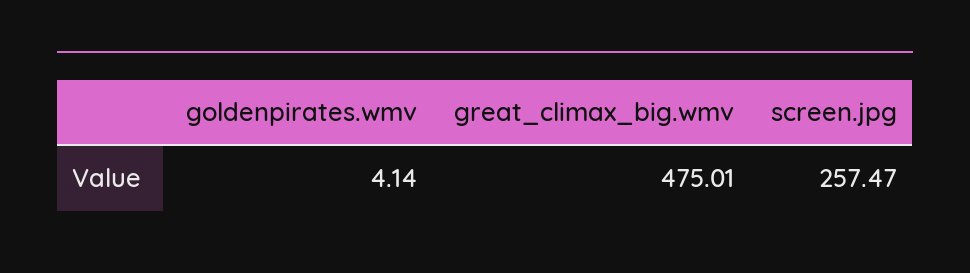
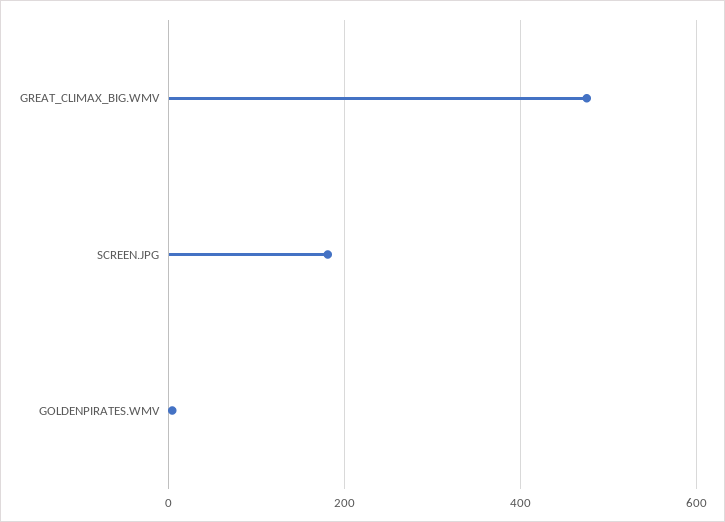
  {
    "goldenpirates.wmv": 4.14,
    "great_climax_big.wmv": 475.01,
-   "screen.jpg": 257.47
+   "screen.jpg": 180
  }

